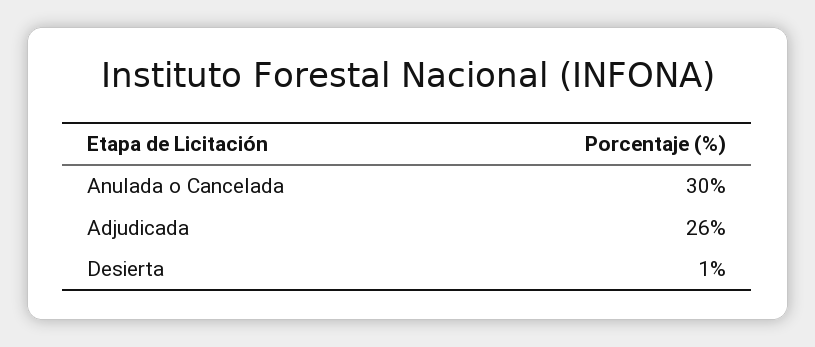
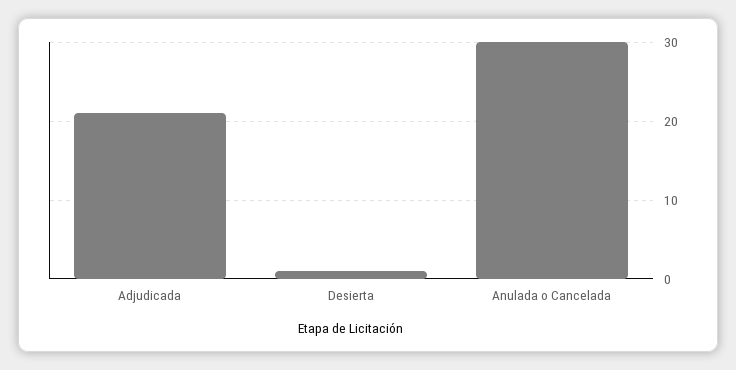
  {
    "Anulada o Cancelada": 30,
-   "Adjudicada": 26,
+   "Adjudicada": 21,
    "Desierta": 1
  }

